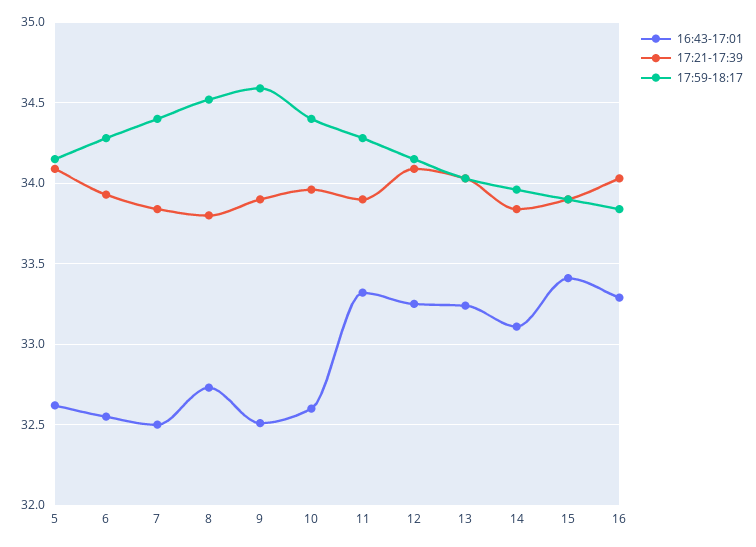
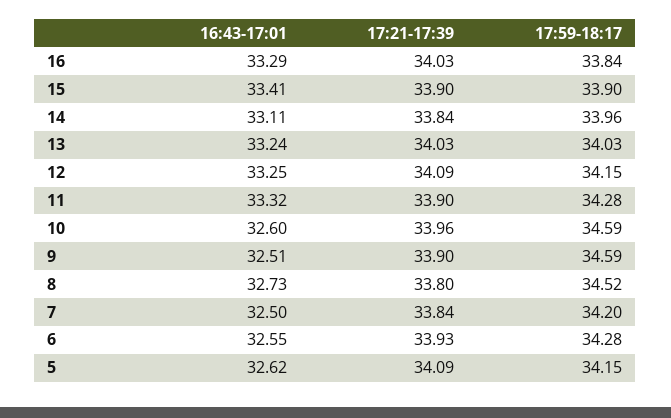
  {
    "16:43-17:01": {
      "5": 32.62,
      "6": 32.55,
      "7": 32.5,
      "8": 32.73,
      "9": 32.51,
      "10": 32.6,
      "11": 33.32,
      "12": 33.25,
      "13": 33.24,
      "14": 33.11,
      "15": 33.41,
      "16": 33.29
    },
    "17:21-17:39": {
      "5": 34.09,
      "6": 33.93,
      "7": 33.84,
      "8": 33.8,
      "9": 33.9,
      "10": 33.96,
      "11": 33.9,
      "12": 34.09,
      "13": 34.03,
      "14": 33.84,
      "15": 33.9,
      "16": 34.03
    },
    "17:59-18:17": {
      "5": 34.15,
      "6": 34.28,
-     "7": 34.4,
+     "7": 34.2,
      "8": 34.52,
      "9": 34.59,
-     "10": 34.4,
+     "10": 34.59,
      "11": 34.28,
      "12": 34.15,
      "13": 34.03,
      "14": 33.96,
      "15": 33.9,
      "16": 33.84
    }
  }

